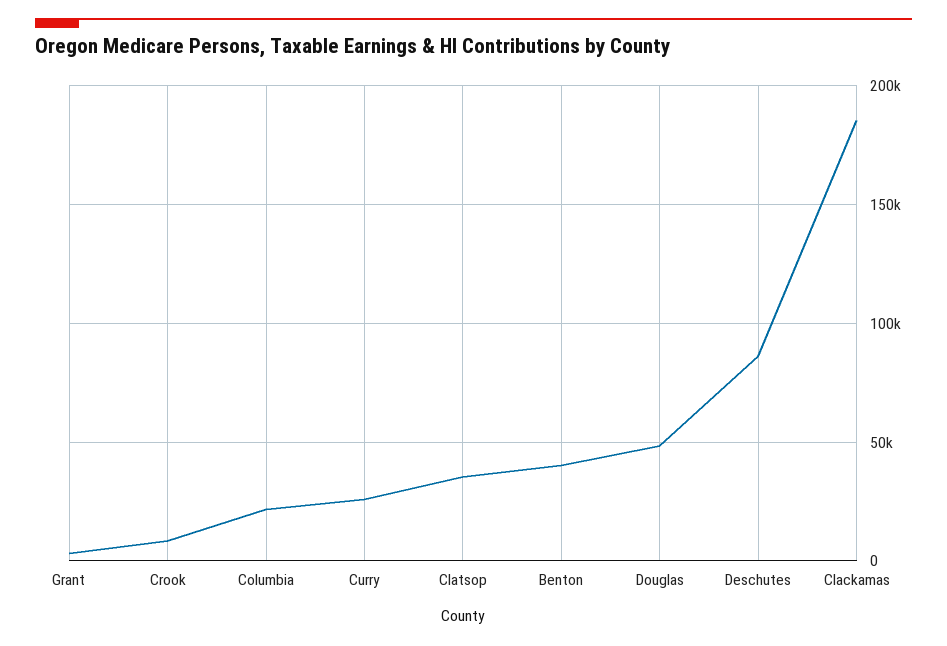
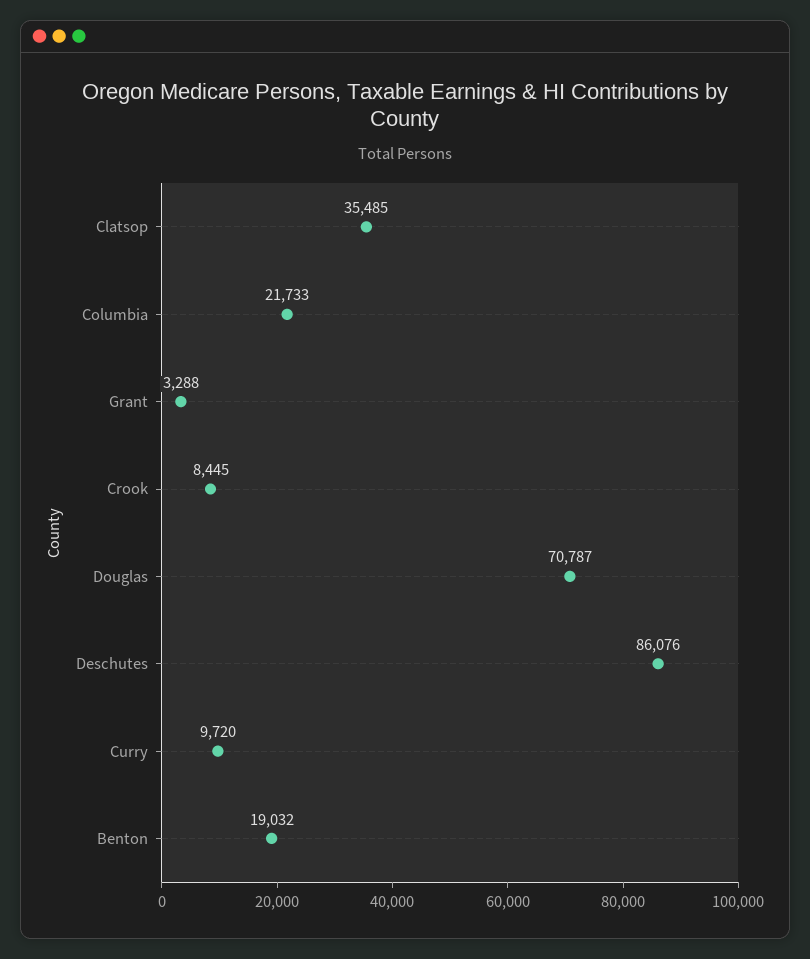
  {
    "Grant": 3288,
    "Crook": 8445,
    "Columbia": 21733,
-   "Curry": 25000,
+   "Curry": 9720,
    "Clatsop": 35485,
-   "Benton": 40000,
+   "Benton": 19032,
-   "Douglas": 50000,
+   "Douglas": 70787,
-   "Deschutes": 86076,
+   "Deschutes": 86076
-   "Clackamas": 185000
  }

